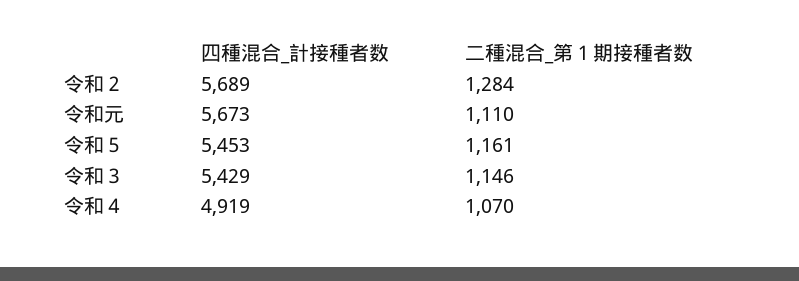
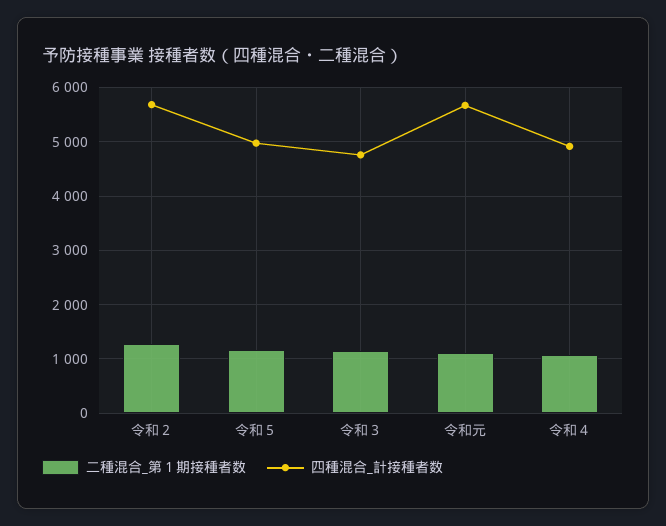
  {
    "四種混合_計接種者数": {
      "令和２": 5689,
      "令和元": 5673,
-     "令和５": 5453,
+     "令和５": 5000,
-     "令和３": 5429,
+     "令和３": 4800,
      "令和４": 4919
    },
    "二種混合_第１期接種者数": {
      "令和２": 1284,
      "令和元": 1110,
      "令和５": 1161,
      "令和３": 1146,
      "令和４": 1070
    }
  }

